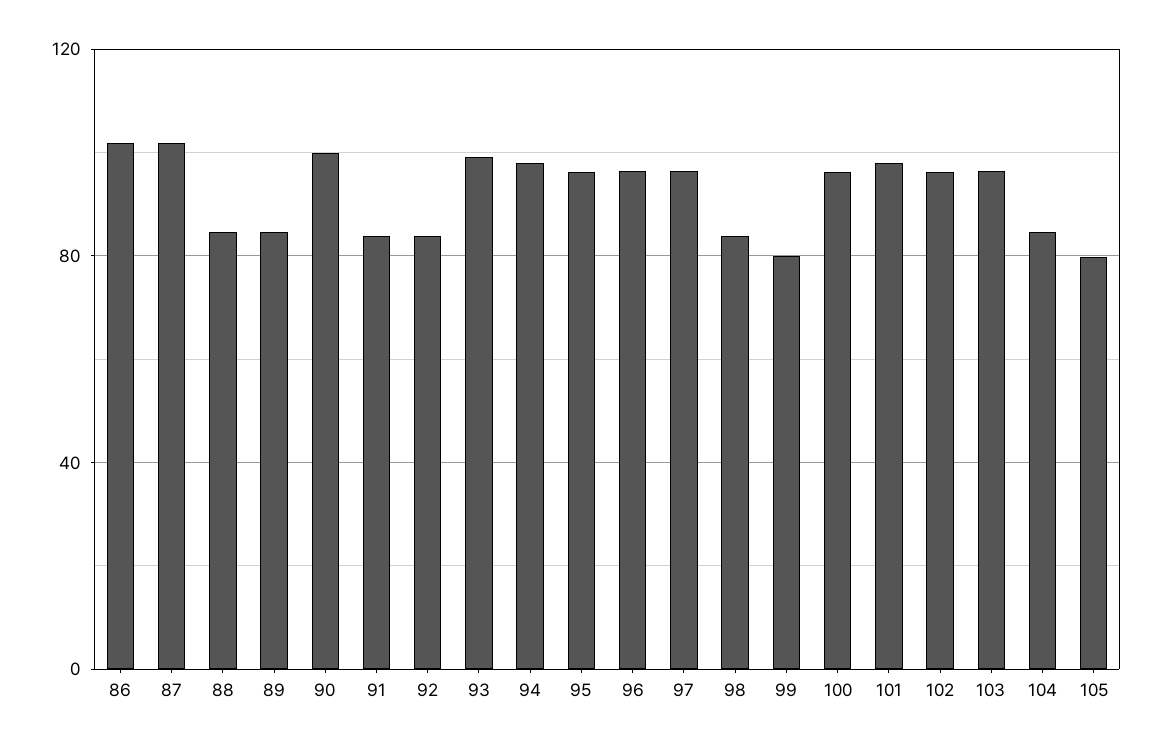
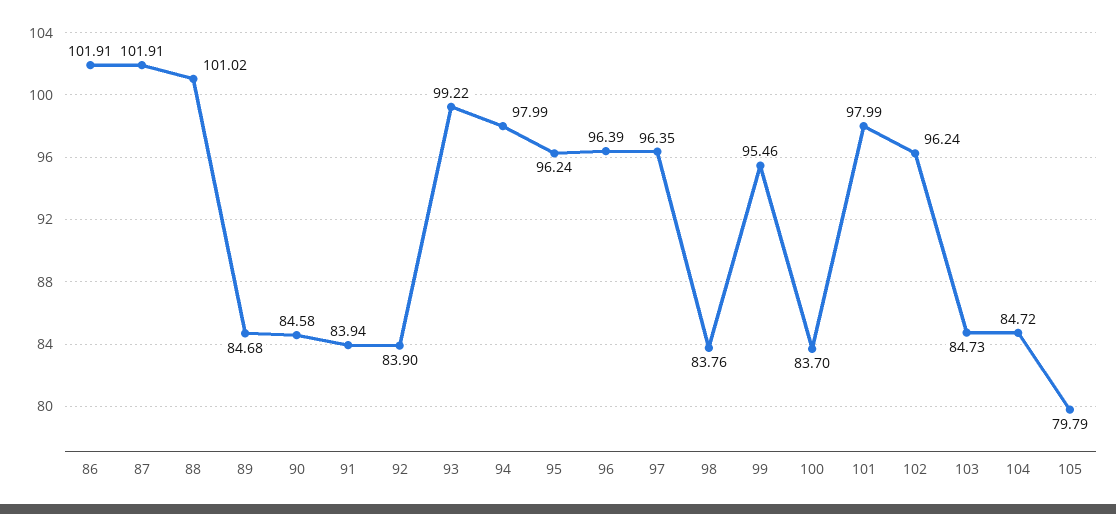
  {
    "86": 101.91,
    "87": 101.91,
-   "88": 85,
+   "88": 101.02,
    "89": 84.68,
-   "90": 100,
+   "90": 84.58,
    "91": 83.94,
    "92": 83.9,
    "93": 99.22,
    "94": 97.99,
    "95": 96.24,
    "96": 96.39,
    "97": 96.35,
    "98": 83.76,
-   "99": 80,
+   "99": 95.46,
-   "100": 95,
+   "100": 83.7,
    "101": 97.99,
    "102": 96.24,
-   "103": 95,
+   "103": 84.73,
    "104": 84.72,
    "105": 79.79
  }

